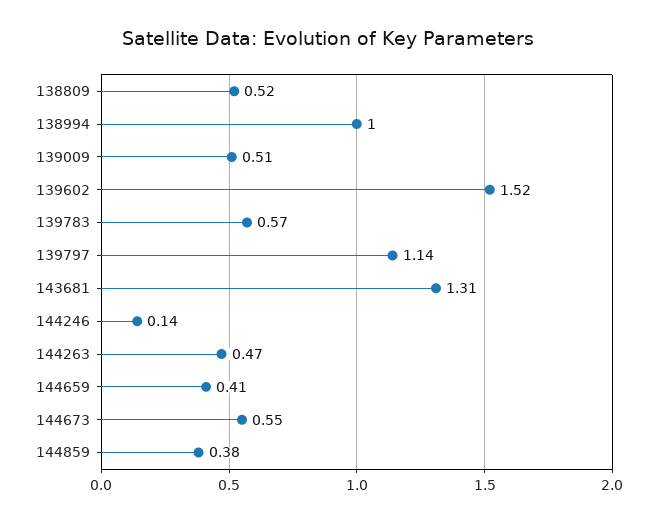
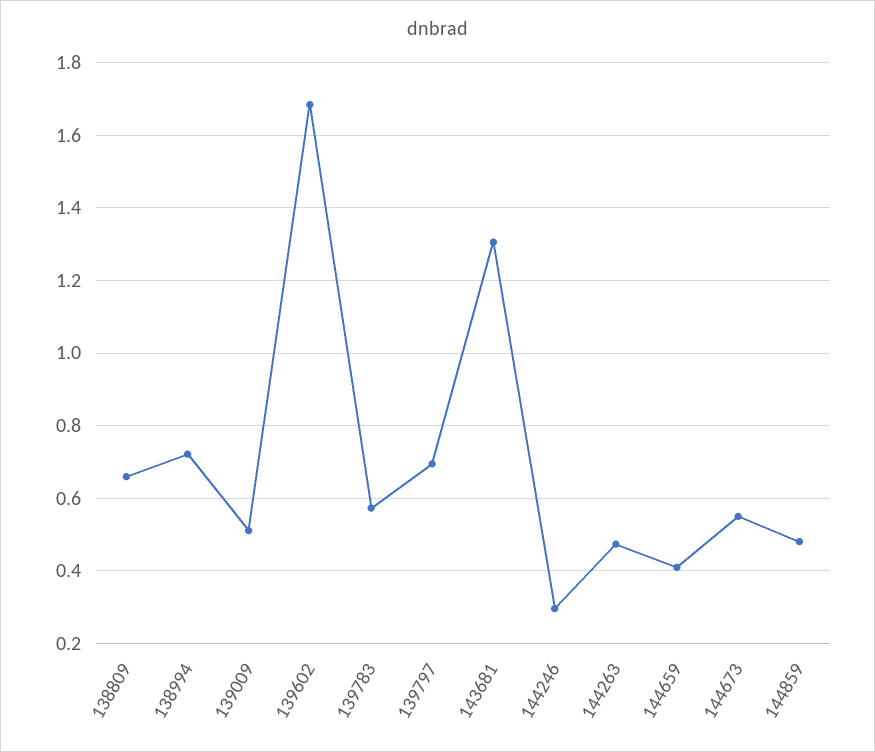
  {
-   "138809": 0.52,
+   "138809": 0.66,
-   "138994": 1,
+   "138994": 0.72,
    "139009": 0.51,
-   "139602": 1.52,
+   "139602": 1.68,
    "139783": 0.57,
-   "139797": 1.14,
+   "139797": 0.7,
    "143681": 1.31,
-   "144246": 0.14,
+   "144246": 0.3,
    "144263": 0.47,
    "144659": 0.41,
    "144673": 0.55,
-   "144859": 0.38
+   "144859": 0.48
  }

